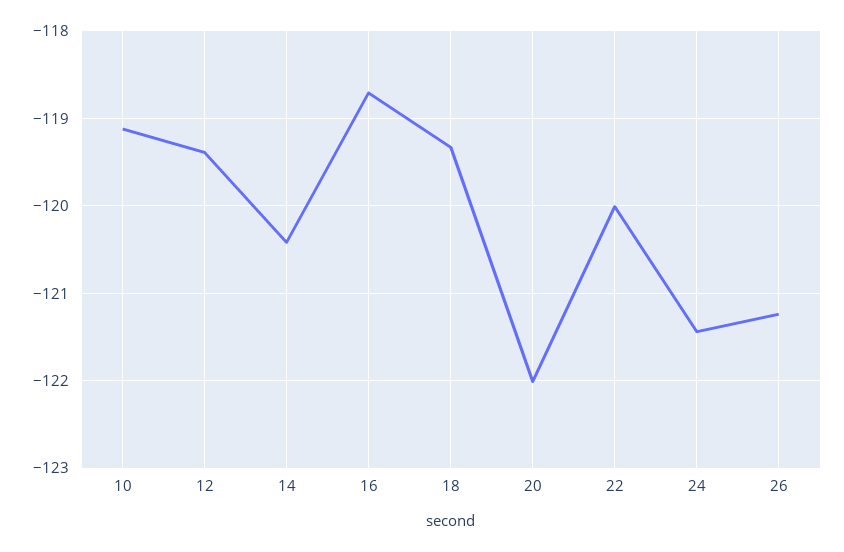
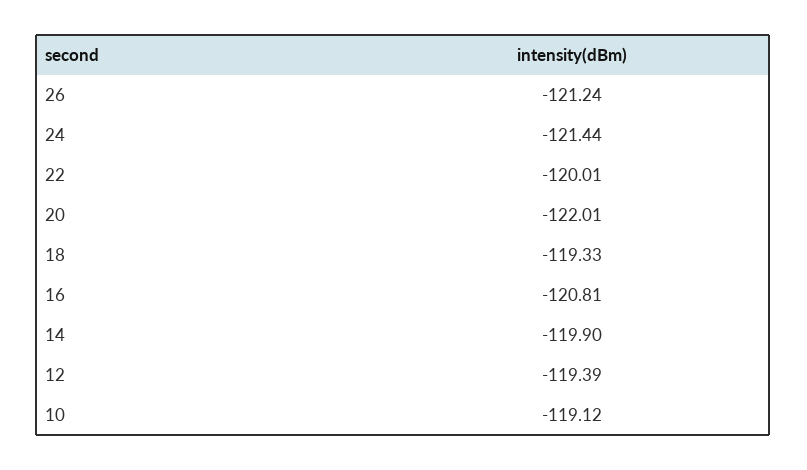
  {
    "10": -119.12,
    "12": -119.39,
-   "14": -120.4,
+   "14": -119.9,
-   "16": -118.7,
+   "16": -120.81,
    "18": -119.33,
    "20": -122.01,
    "22": -120.01,
    "24": -121.44,
    "26": -121.24
  }

